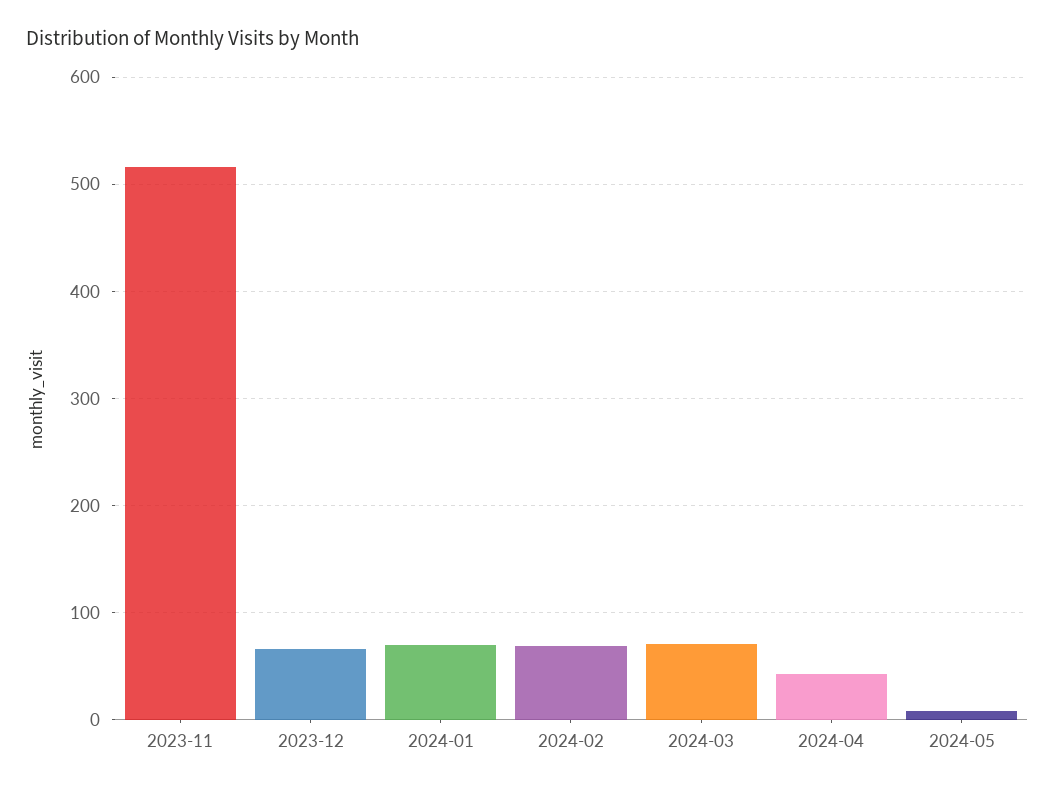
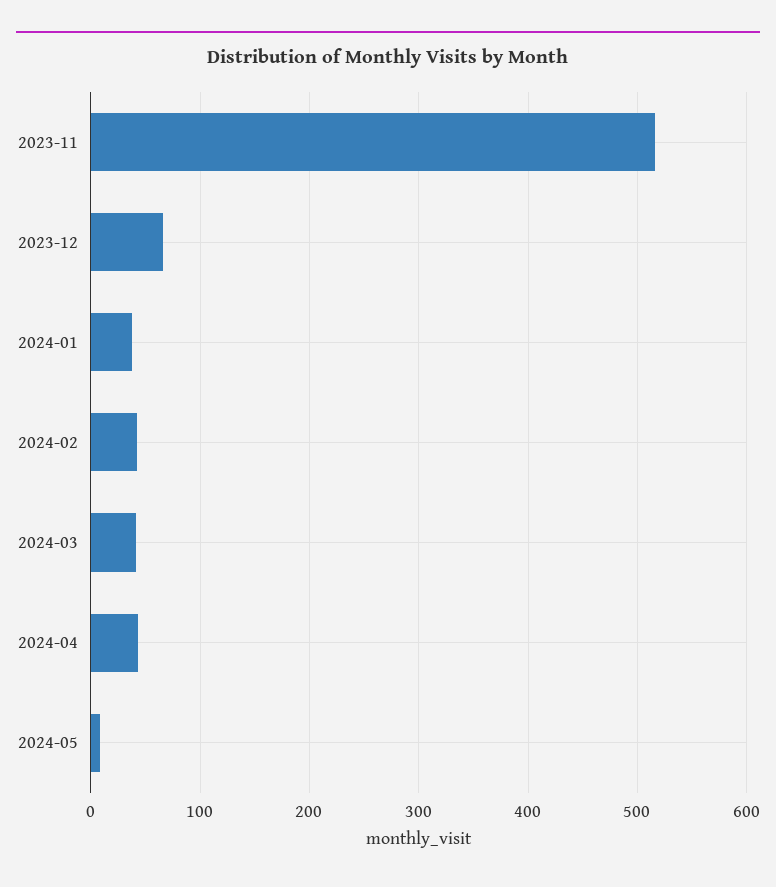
  {
    "2023-11": 520,
    "2023-12": 70,
-   "2024-01": 70,
+   "2024-01": 40,
-   "2024-02": 70,
+   "2024-02": 40,
-   "2024-03": 70,
+   "2024-03": 40,
    "2024-04": 40,
    "2024-05": 10
  }

